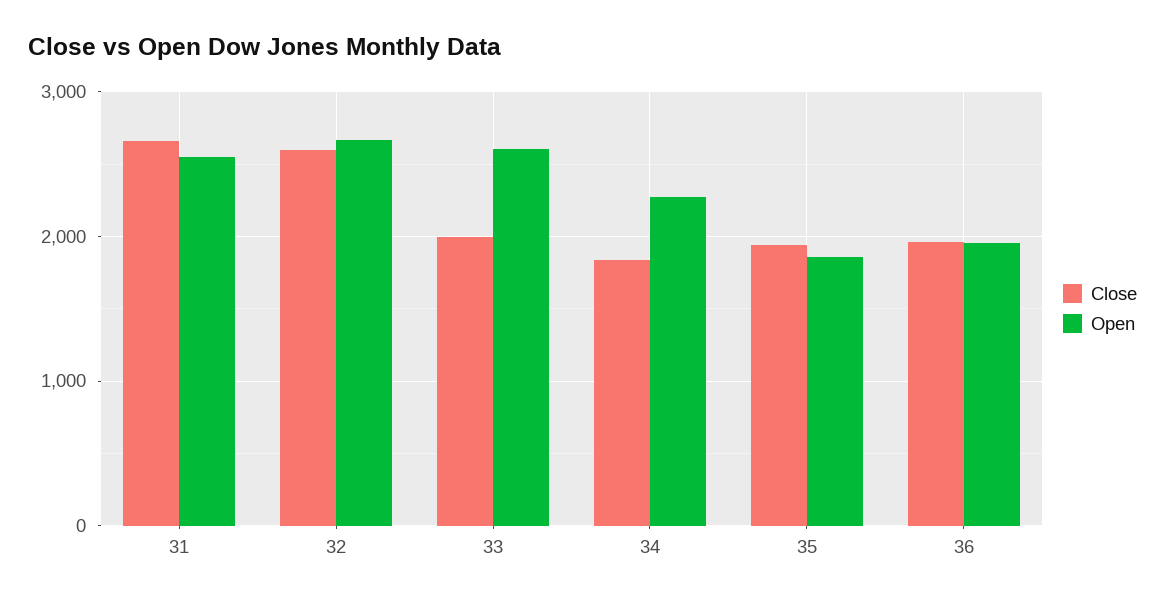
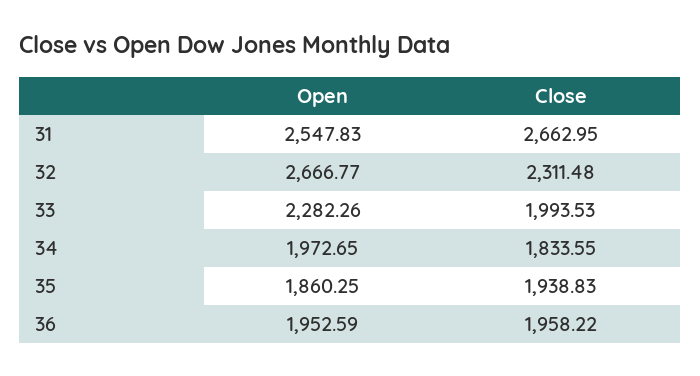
  {
    "Close": {
      "31": 2662.95,
-     "32": 2600,
+     "32": 2311.48,
      "33": 1993.53,
      "34": 1833.55,
      "35": 1938.83,
      "36": 1958.22
    },
    "Open": {
      "31": 2547.83,
      "32": 2666.77,
-     "33": 2600,
+     "33": 2282.26,
-     "34": 2300,
+     "34": 1972.65,
      "35": 1860.25,
      "36": 1952.59
    }
  }

